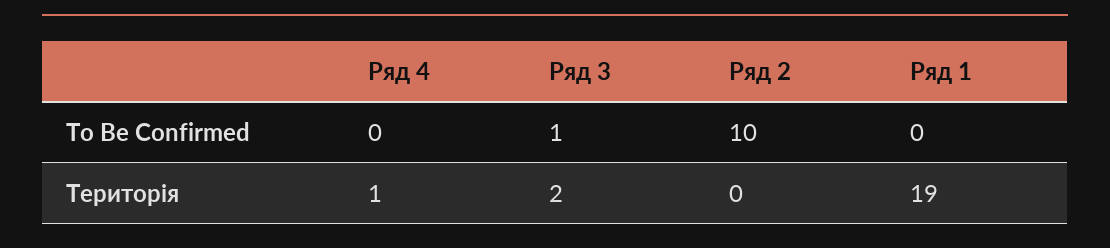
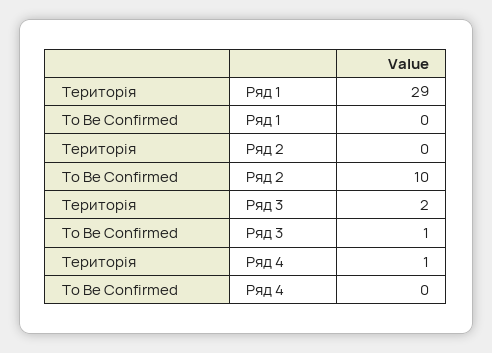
  {
    "Ряд 4": {
      "To Be Confirmed": 0,
      "Територія": 1
    },
    "Ряд 3": {
      "To Be Confirmed": 1,
      "Територія": 2
    },
    "Ряд 2": {
      "To Be Confirmed": 10,
      "Територія": 0
    },
    "Ряд 1": {
      "To Be Confirmed": 0,
-     "Територія": 19
+     "Територія": 29
    }
  }

